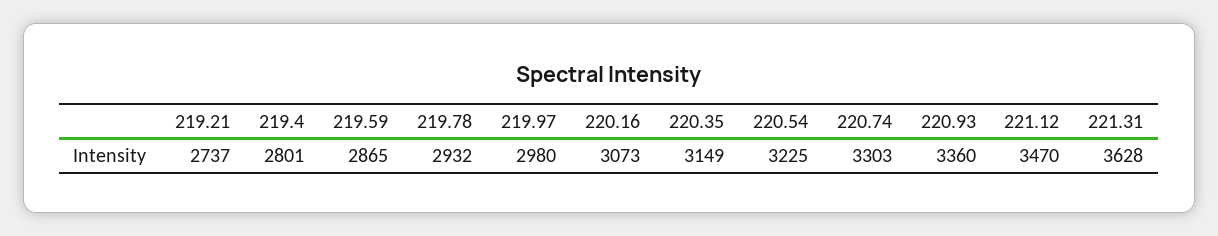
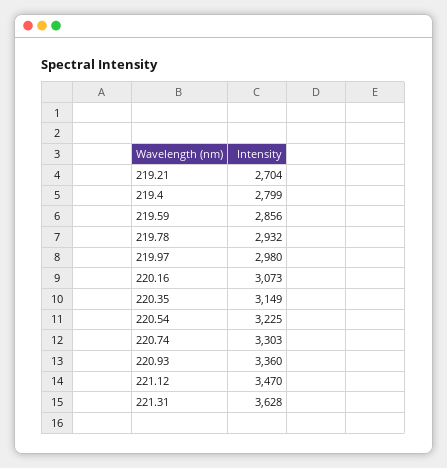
  {
-   "219.21": 2737,
+   "219.21": 2704,
-   "219.4": 2801,
+   "219.4": 2799,
-   "219.59": 2865,
+   "219.59": 2856,
    "219.78": 2932,
    "219.97": 2980,
    "220.16": 3073,
    "220.35": 3149,
    "220.54": 3225,
    "220.74": 3303,
    "220.93": 3360,
    "221.12": 3470,
    "221.31": 3628
  }

